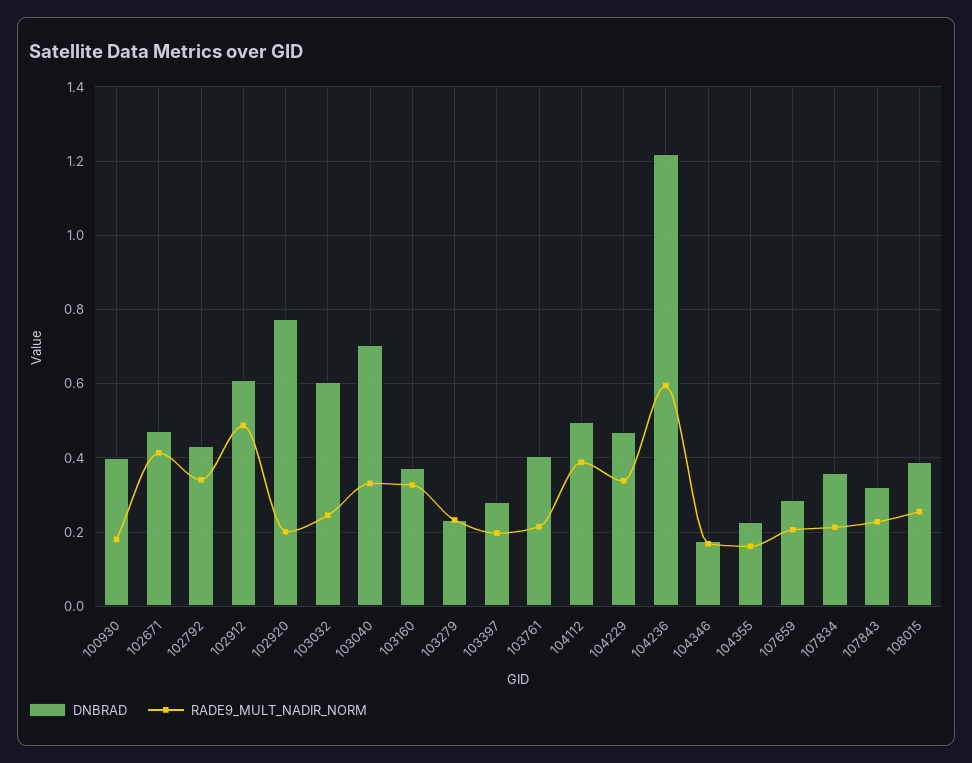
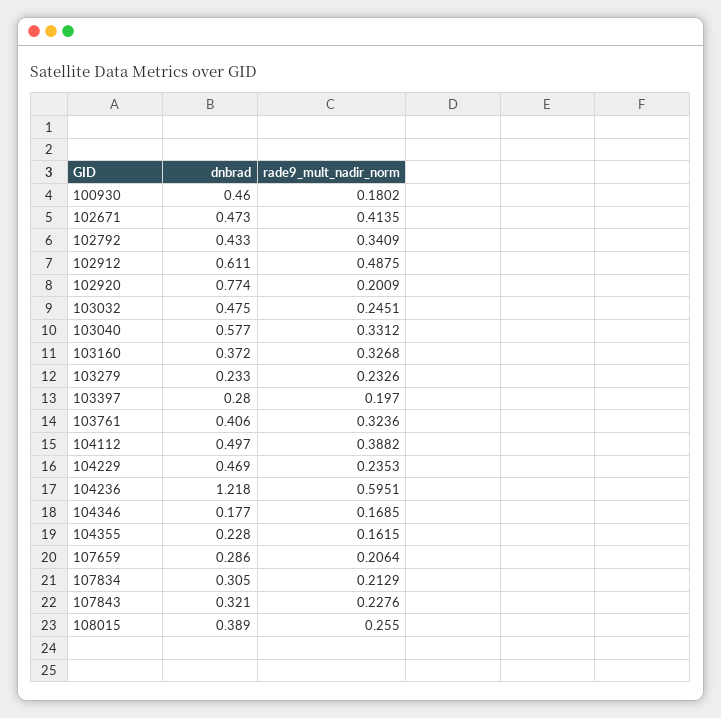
  {
    "DNBRAD": {
-     "100930": 0.4,
+     "100930": 0.46,
      "102671": 0.473,
      "102792": 0.433,
      "102912": 0.611,
      "102920": 0.774,
-     "103032": 0.6,
+     "103032": 0.475,
-     "103040": 0.7,
+     "103040": 0.577,
      "103160": 0.372,
      "103279": 0.233,
      "103397": 0.28,
      "103761": 0.406,
      "104112": 0.497,
      "104229": 0.469,
      "104236": 1.218,
      "104346": 0.177,
      "104355": 0.228,
      "107659": 0.286,
-     "107834": 0.36,
+     "107834": 0.305,
      "107843": 0.321,
      "108015": 0.389
    },
    "RADE9_MULT_NADIR_NORM": {
      "100930": 0.1802,
      "102671": 0.4135,
      "102792": 0.3409,
      "102912": 0.4875,
      "102920": 0.2009,
      "103032": 0.2451,
      "103040": 0.3312,
      "103160": 0.3268,
      "103279": 0.2326,
      "103397": 0.197,
-     "103761": 0.22,
+     "103761": 0.3236,
      "104112": 0.3882,
-     "104229": 0.34,
+     "104229": 0.2353,
      "104236": 0.5951,
      "104346": 0.1685,
      "104355": 0.1615,
      "107659": 0.2064,
      "107834": 0.2129,
      "107843": 0.2276,
      "108015": 0.255
    }
  }

